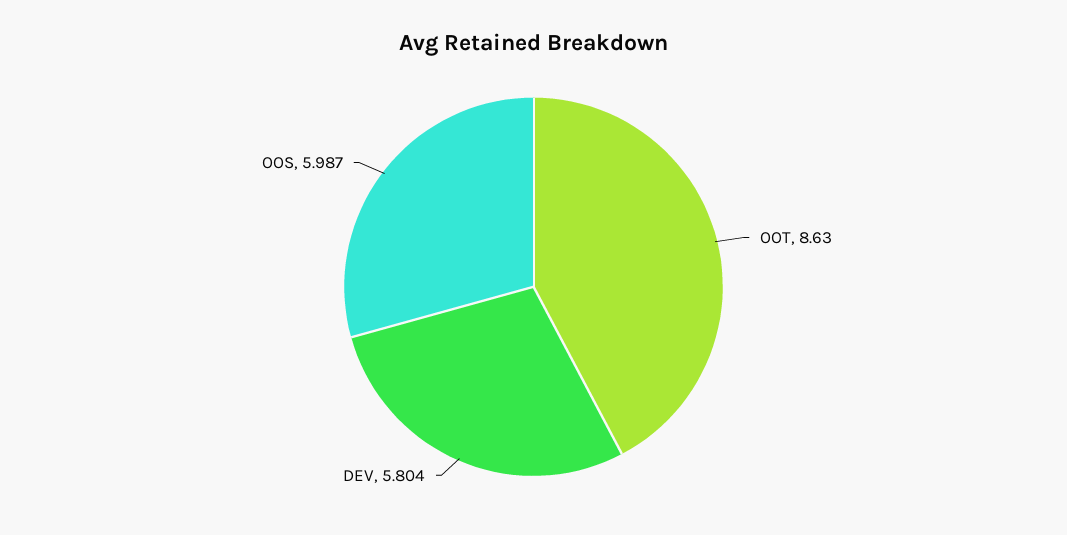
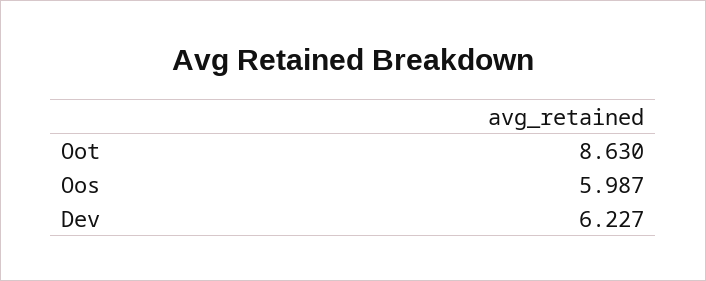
  {
    "OOT": 8.63,
-   "DEV": 5.804,
+   "DEV": 6.227,
    "OOS": 5.987
  }

